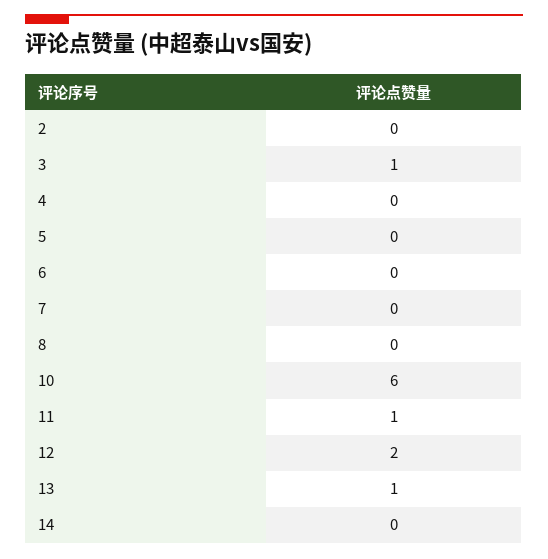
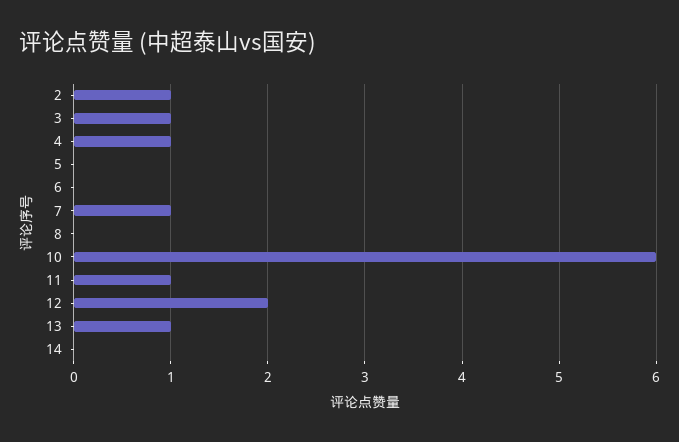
  {
-   "2": 0,
+   "2": 1,
    "3": 1,
-   "4": 0,
+   "4": 1,
    "5": 0,
    "6": 0,
-   "7": 0,
+   "7": 1,
    "8": 0,
    "10": 6,
    "11": 1,
    "12": 2,
    "13": 1,
    "14": 0
  }

